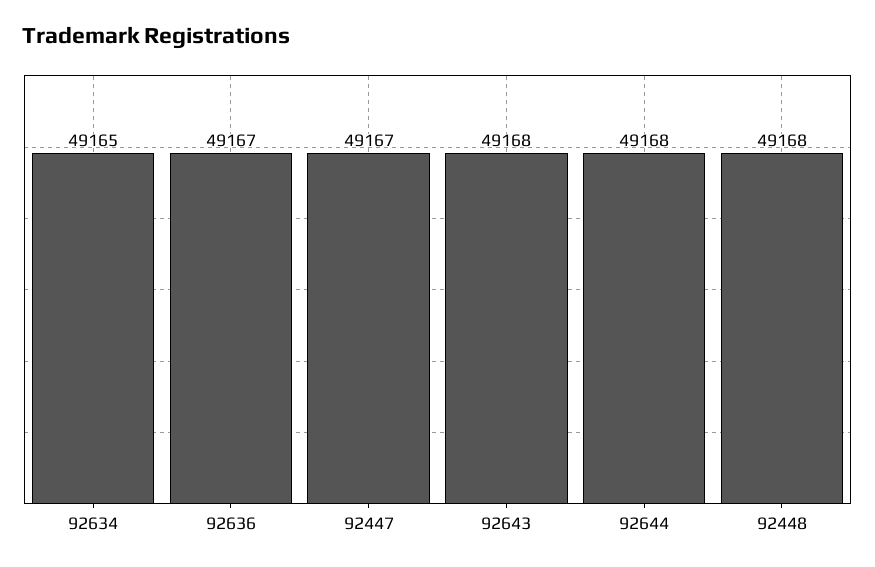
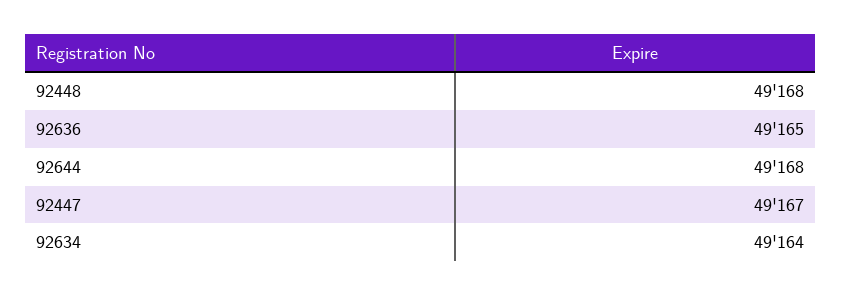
  {
-   "92634": 49165,
+   "92634": 49164,
-   "92636": 49167,
+   "92636": 49165,
    "92447": 49167,
-   "92643": 49168,
    "92644": 49168,
    "92448": 49168
  }

